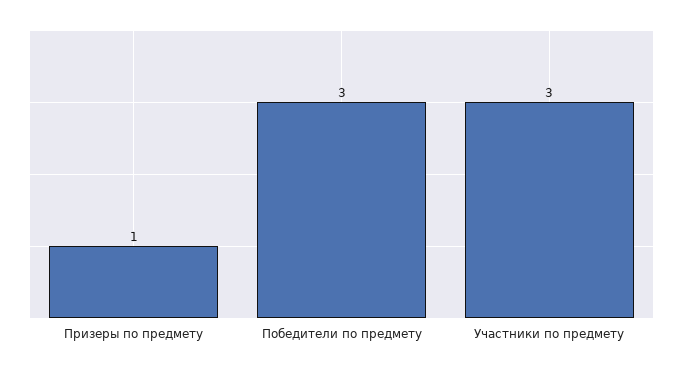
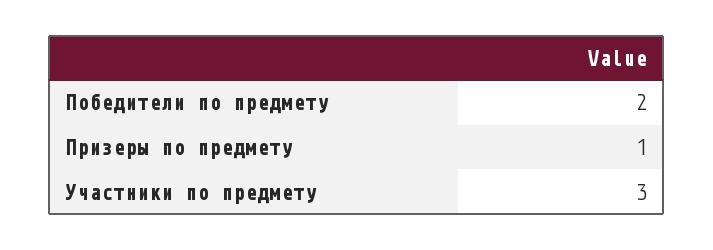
  {
    "Призеры по предмету": 1,
-   "Победители по предмету": 3,
+   "Победители по предмету": 2,
    "Участники по предмету": 3
  }

